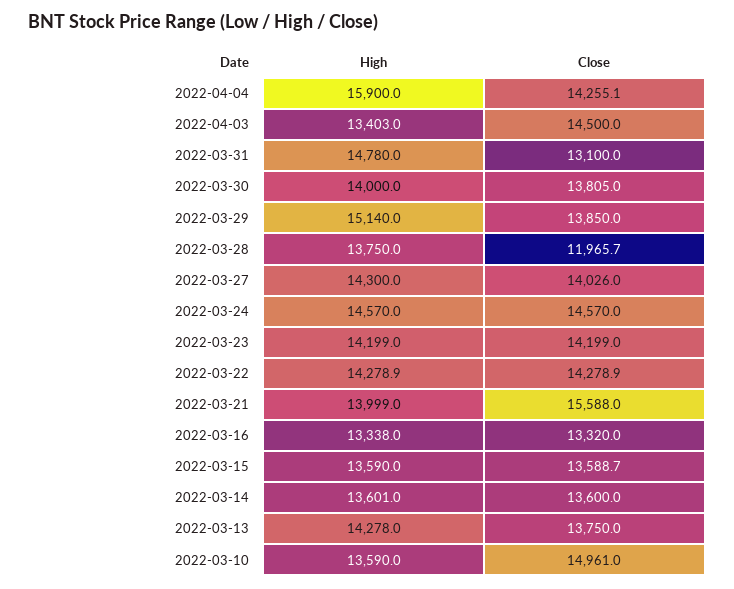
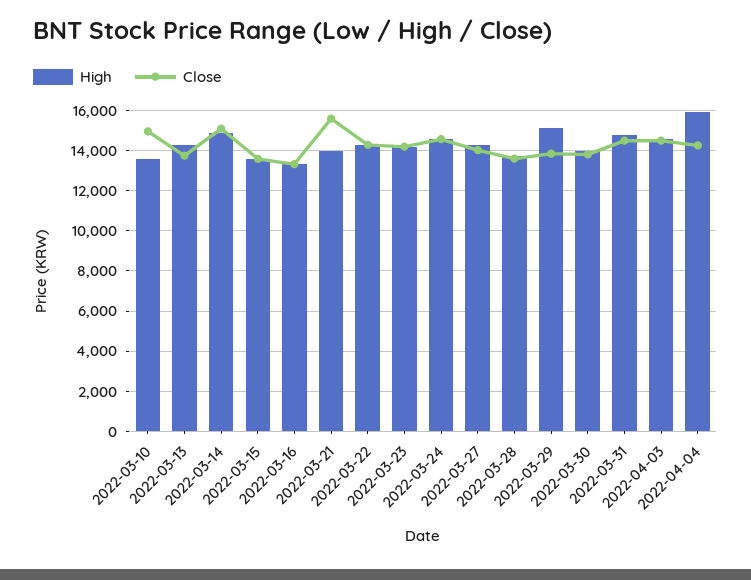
  {
    "High": {
      "2022-04-04": 15900,
-     "2022-04-03": 13403,
+     "2022-04-03": 14500,
      "2022-03-31": 14780,
      "2022-03-30": 14000,
      "2022-03-29": 15140,
      "2022-03-28": 13750,
      "2022-03-27": 14300,
      "2022-03-24": 14570,
      "2022-03-23": 14199,
      "2022-03-22": 14278.9,
      "2022-03-21": 13999,
      "2022-03-16": 13338,
      "2022-03-15": 13590,
-     "2022-03-14": 13601,
+     "2022-03-14": 15000,
      "2022-03-13": 14278,
      "2022-03-10": 13590
    },
    "Close": {
      "2022-04-04": 14255.1,
      "2022-04-03": 14500,
-     "2022-03-31": 13100,
+     "2022-03-31": 14500,
      "2022-03-30": 13805,
      "2022-03-29": 13850,
-     "2022-03-28": 11965.7,
+     "2022-03-28": 13500,
      "2022-03-27": 14026,
      "2022-03-24": 14570,
      "2022-03-23": 14199,
      "2022-03-22": 14278.9,
      "2022-03-21": 15588,
      "2022-03-16": 13320,
      "2022-03-15": 13588.7,
-     "2022-03-14": 13600,
+     "2022-03-14": 15000,
      "2022-03-13": 13750,
      "2022-03-10": 14961
    }
  }

